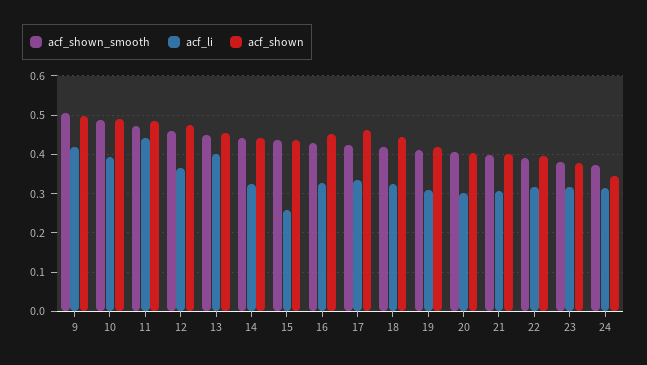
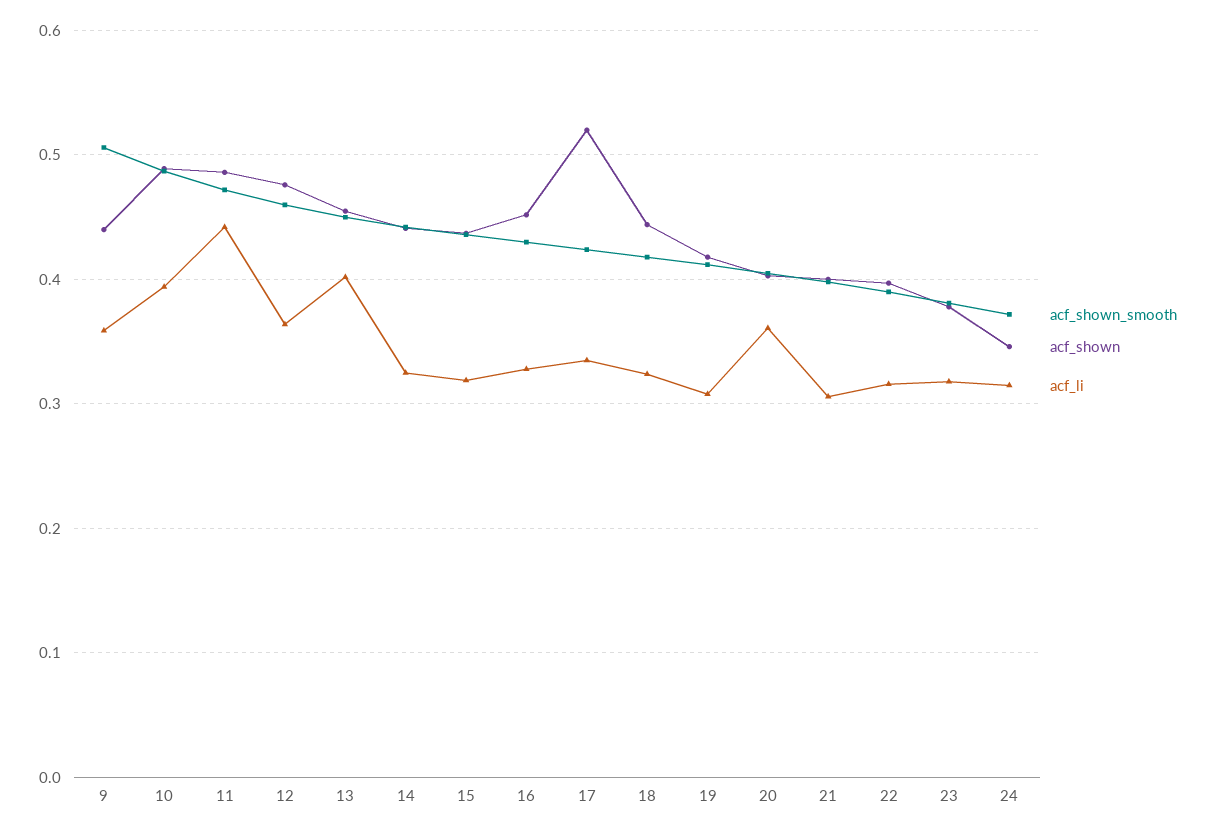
  {
    "acf_shown_smooth": {
      "9": 0.51,
      "10": 0.49,
      "11": 0.47,
      "12": 0.46,
      "13": 0.45,
      "14": 0.44,
      "15": 0.44,
      "16": 0.43,
      "17": 0.42,
      "18": 0.42,
      "19": 0.41,
      "20": 0.41,
      "21": 0.4,
      "22": 0.39,
      "23": 0.38,
      "24": 0.37
    },
    "acf_li": {
-     "9": 0.42,
+     "9": 0.36,
      "10": 0.39,
      "11": 0.44,
      "12": 0.36,
      "13": 0.4,
      "14": 0.33,
-     "15": 0.26,
+     "15": 0.32,
      "16": 0.33,
      "17": 0.34,
      "18": 0.32,
      "19": 0.31,
-     "20": 0.3,
+     "20": 0.36,
      "21": 0.31,
      "22": 0.32,
      "23": 0.32,
      "24": 0.32
    },
    "acf_shown": {
-     "9": 0.5,
+     "9": 0.44,
      "10": 0.49,
      "11": 0.49,
      "12": 0.48,
      "13": 0.46,
      "14": 0.44,
      "15": 0.44,
      "16": 0.45,
-     "17": 0.46,
+     "17": 0.52,
      "18": 0.44,
      "19": 0.42,
      "20": 0.4,
      "21": 0.4,
      "22": 0.4,
      "23": 0.38,
      "24": 0.35
    }
  }

